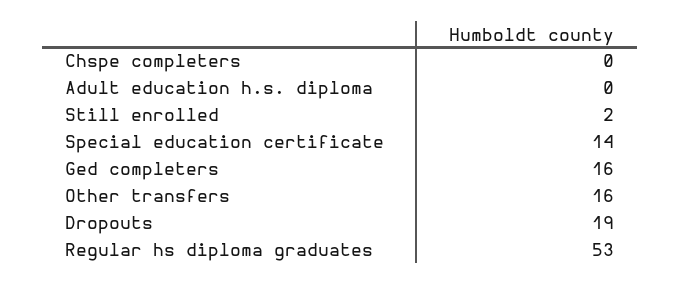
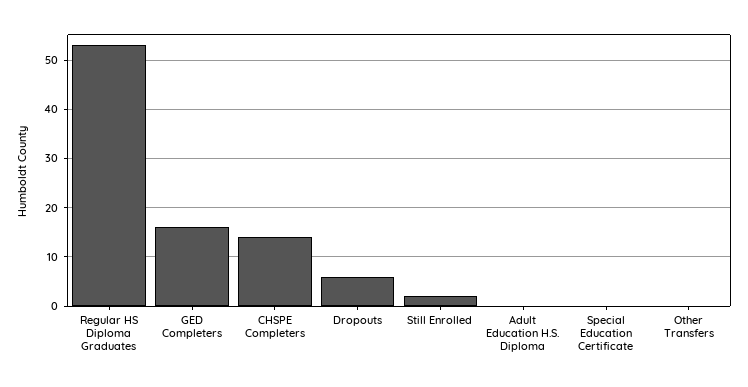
  {
-   "Chspe completers": 0,
+   "Chspe completers": 15,
    "Adult education h.s. diploma": 0,
    "Still enrolled": 2,
-   "Special education certificate": 14,
+   "Special education certificate": 0,
    "Ged completers": 16,
-   "Other transfers": 16,
+   "Other transfers": 0,
-   "Dropouts": 19,
+   "Dropouts": 5,
    "Regular hs diploma graduates": 53
  }

